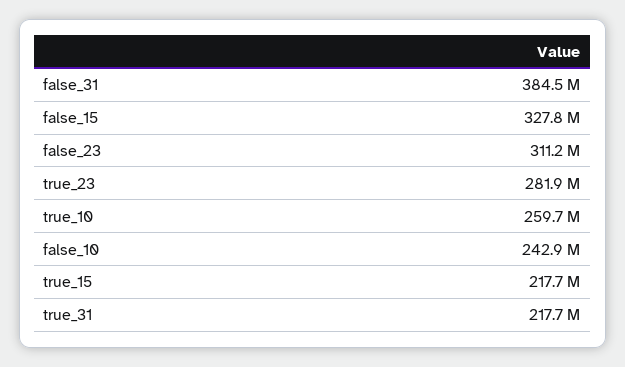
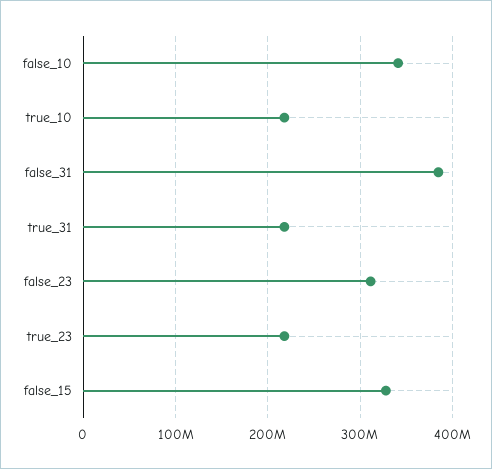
  {
    "false_31": 384500000,
    "false_15": 327800000,
    "false_23": 311200000,
-   "true_23": 281900000,
+   "true_23": 220000000,
-   "true_10": 259700000,
+   "true_10": 220000000,
-   "false_10": 242900000,
+   "false_10": 340000000,
-   "true_15": 217700000,
    "true_31": 217700000
  }

